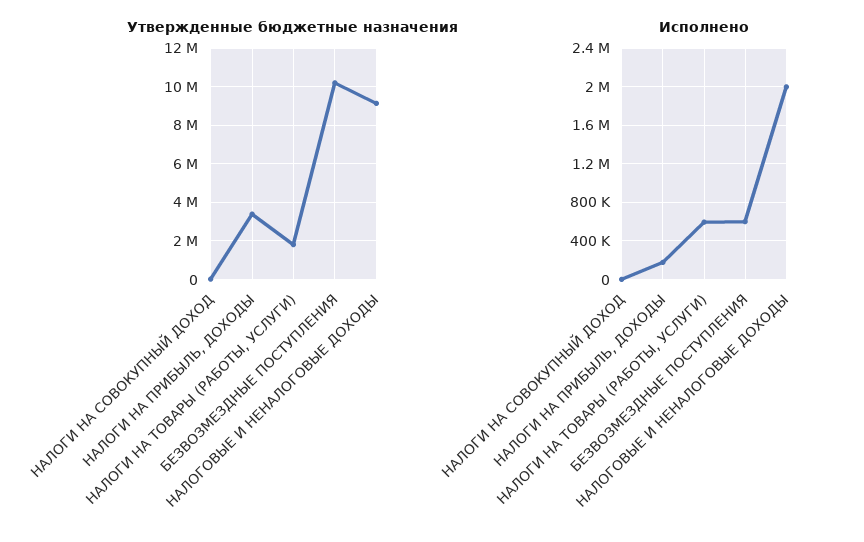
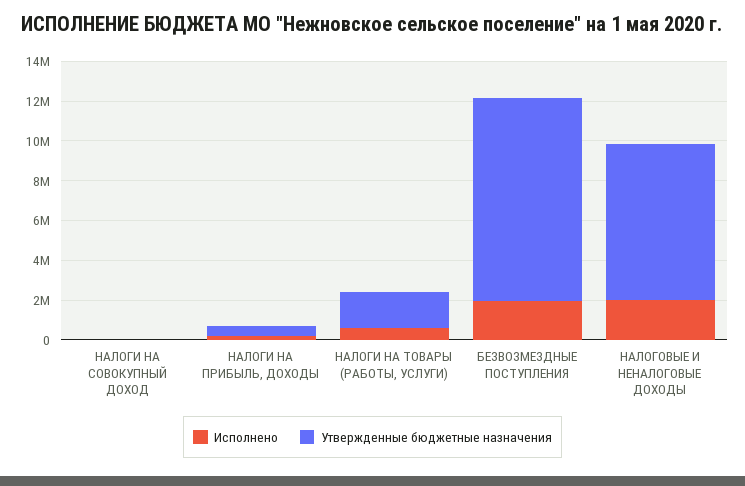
  {
    "Утвержденные бюджетные назначения": {
      "НАЛОГИ НА СОВОКУПНЫЙ ДОХОД": 0,
-     "НАЛОГИ НА ПРИБЫЛЬ, ДОХОДЫ": 3500000,
+     "НАЛОГИ НА ПРИБЫЛЬ, ДОХОДЫ": 500000,
      "НАЛОГИ НА ТОВАРЫ (РАБОТЫ, УСЛУГИ)": 2000000,
      "БЕЗВОЗМЕЗДНЫЕ ПОСТУПЛЕНИЯ": 10000000,
-     "НАЛОГОВЫЕ И НЕНАЛОГОВЫЕ ДОХОДЫ": 9000000
+     "НАЛОГОВЫЕ И НЕНАЛОГОВЫЕ ДОХОДЫ": 8000000
    },
    "Исполнено": {
      "НАЛОГИ НА СОВОКУПНЫЙ ДОХОД": 0,
      "НАЛОГИ НА ПРИБЫЛЬ, ДОХОДЫ": 200000,
      "НАЛОГИ НА ТОВАРЫ (РАБОТЫ, УСЛУГИ)": 600000,
-     "БЕЗВОЗМЕЗДНЫЕ ПОСТУПЛЕНИЯ": 600000,
+     "БЕЗВОЗМЕЗДНЫЕ ПОСТУПЛЕНИЯ": 2000000,
      "НАЛОГОВЫЕ И НЕНАЛОГОВЫЕ ДОХОДЫ": 2000000
    }
  }

